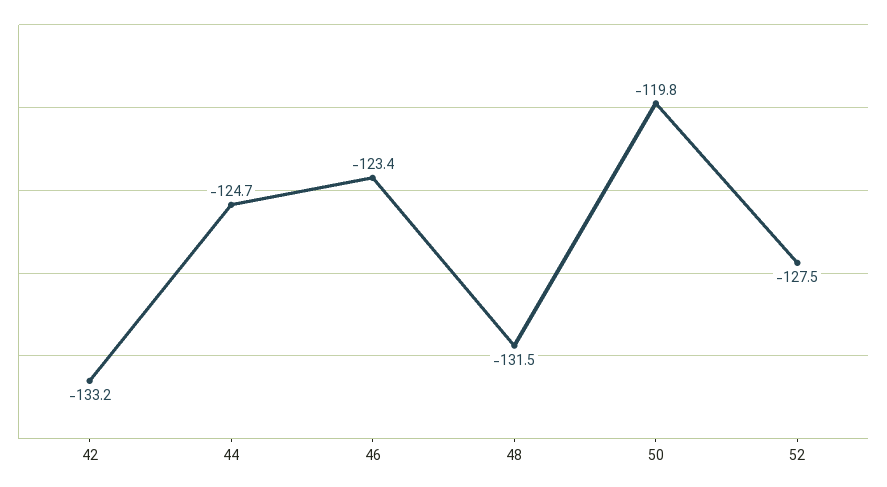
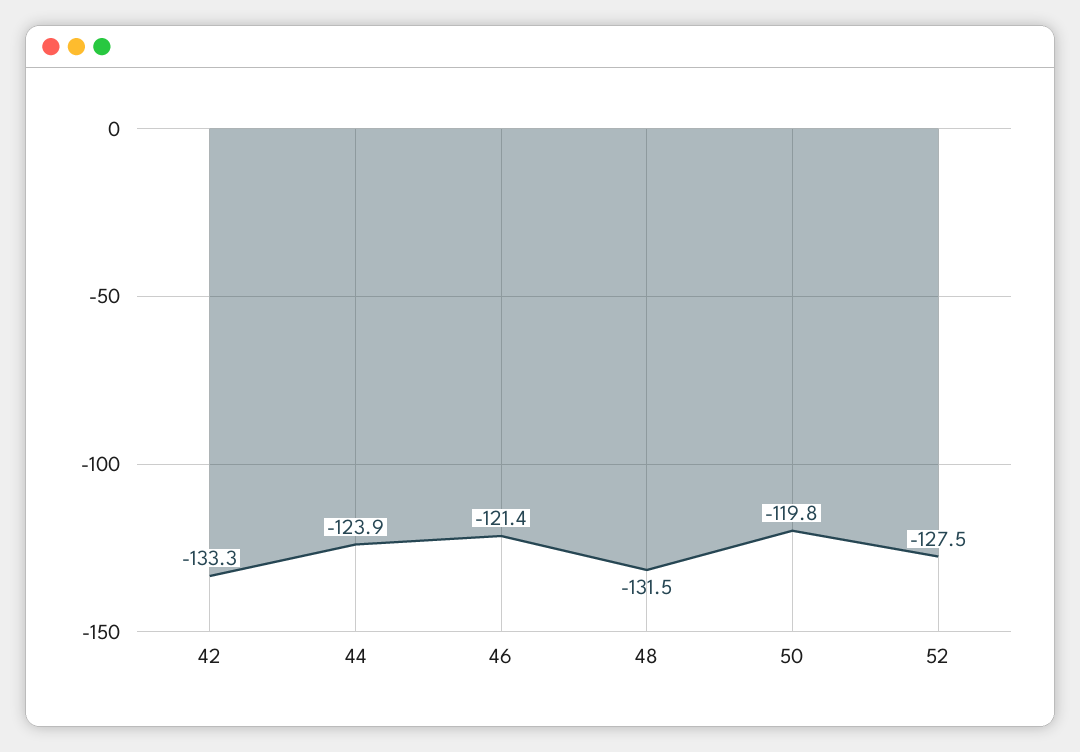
  {
-   "42": -133.2,
+   "42": -133.3,
-   "44": -124.7,
+   "44": -123.9,
-   "46": -123.4,
+   "46": -121.4,
    "48": -131.5,
    "50": -119.8,
    "52": -127.5
  }

